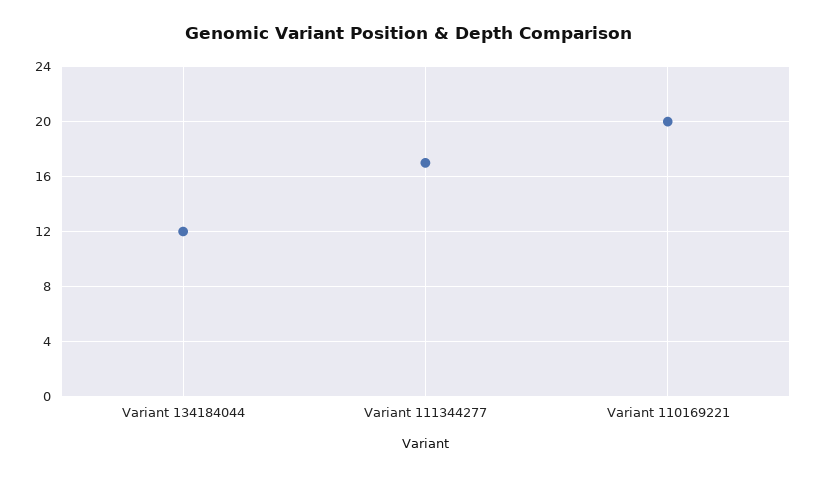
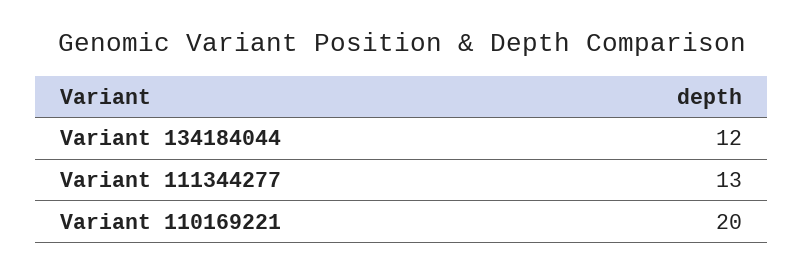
  {
    "Variant 134184044": 12,
-   "Variant 111344277": 17,
+   "Variant 111344277": 13,
    "Variant 110169221": 20
  }

